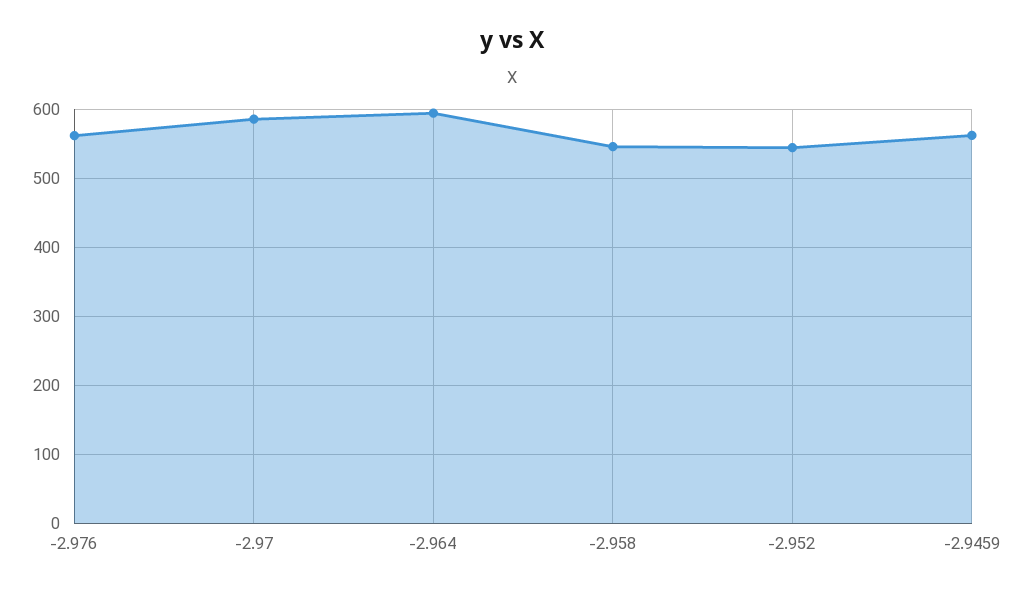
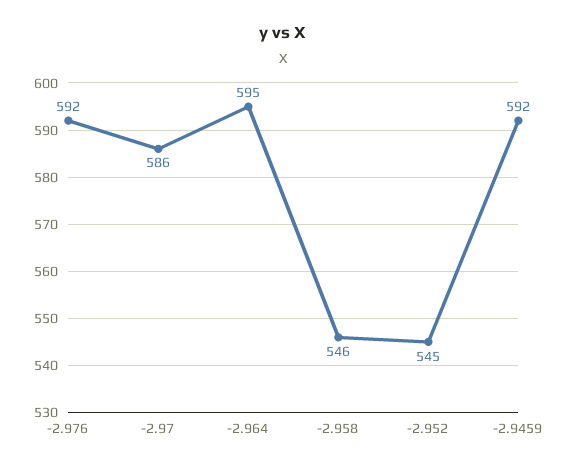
  {
-   "-2.976": 560,
+   "-2.976": 592,
    "-2.97": 586,
    "-2.964": 595,
    "-2.958": 546,
    "-2.952": 545,
-   "-2.9459": 560
+   "-2.9459": 592
  }

